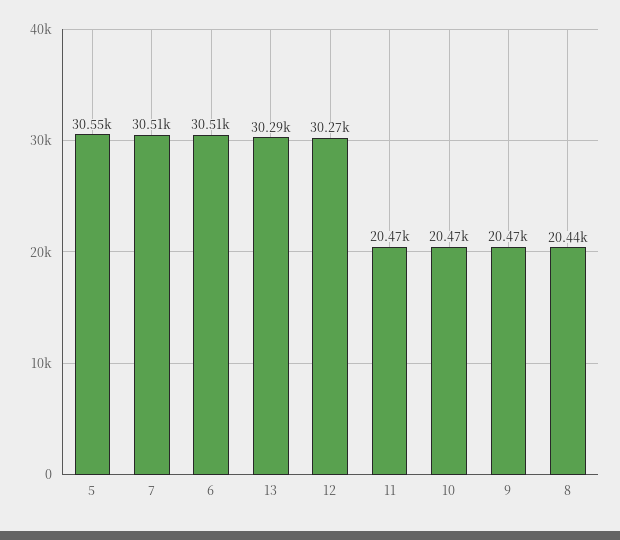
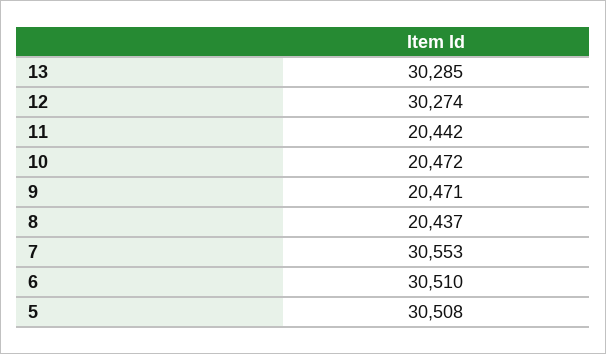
  {
-   "5": 30550,
+   "5": 30508,
-   "7": 30510,
+   "7": 30553,
    "6": 30510,
    "13": 30285,
    "12": 30274,
-   "11": 20470,
+   "11": 20442,
    "10": 20472,
    "9": 20471,
    "8": 20437
  }

